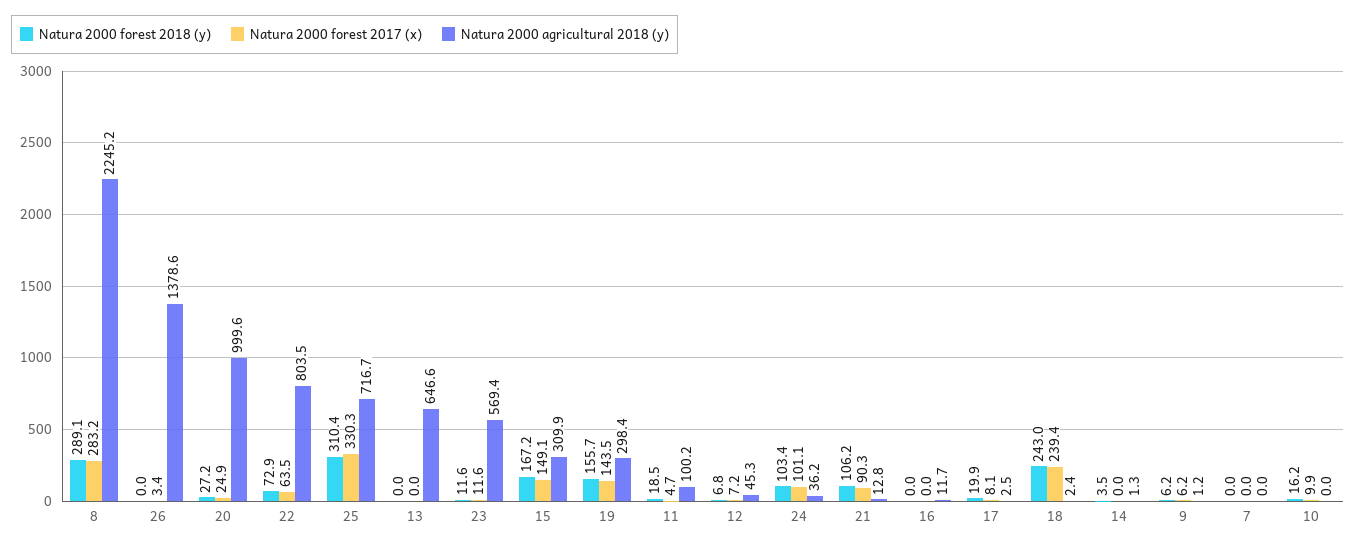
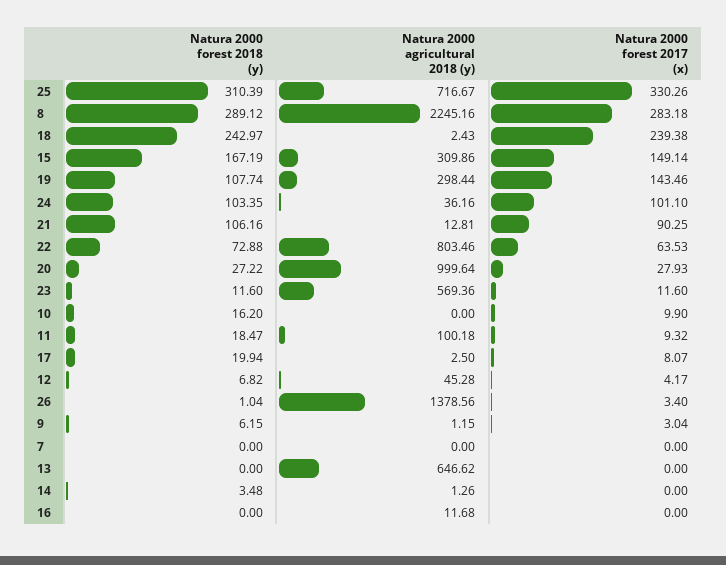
  {
    "Natura 2000 forest 2018 (y)": {
      "8": 289.12,
-     "26": 0,
+     "26": 1.04,
      "20": 27.22,
      "22": 72.88,
      "25": 310.39,
      "13": 0,
      "23": 11.6,
      "15": 167.19,
-     "19": 155.7,
+     "19": 107.74,
      "11": 18.47,
      "12": 6.82,
      "24": 103.35,
      "21": 106.16,
      "16": 0,
      "17": 19.94,
      "18": 242.97,
      "14": 3.48,
      "9": 6.15,
      "7": 0,
      "10": 16.2
    },
    "Natura 2000 forest 2017 (x)": {
      "8": 283.18,
      "26": 3.4,
-     "20": 24.9,
+     "20": 27.93,
      "22": 63.53,
      "25": 330.26,
      "13": 0,
      "23": 11.6,
      "15": 149.14,
      "19": 143.46,
-     "11": 4.7,
+     "11": 9.32,
-     "12": 7.2,
+     "12": 4.17,
      "24": 101.1,
      "21": 90.25,
      "16": 0,
      "17": 8.07,
      "18": 239.38,
      "14": 0,
-     "9": 6.2,
+     "9": 3.04,
      "7": 0,
      "10": 9.9
    },
    "Natura 2000 agricultural 2018 (y)": {
      "8": 2245.16,
      "26": 1378.56,
      "20": 999.64,
      "22": 803.46,
      "25": 716.67,
      "13": 646.62,
      "23": 569.36,
      "15": 309.86,
      "19": 298.44,
      "11": 100.18,
      "12": 45.28,
      "24": 36.16,
      "21": 12.81,
      "16": 11.68,
      "17": 2.5,
      "18": 2.43,
      "14": 1.26,
      "9": 1.15,
      "7": 0,
      "10": 0
    }
  }

